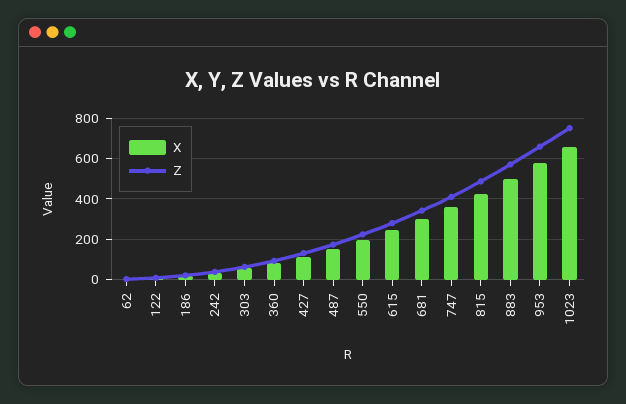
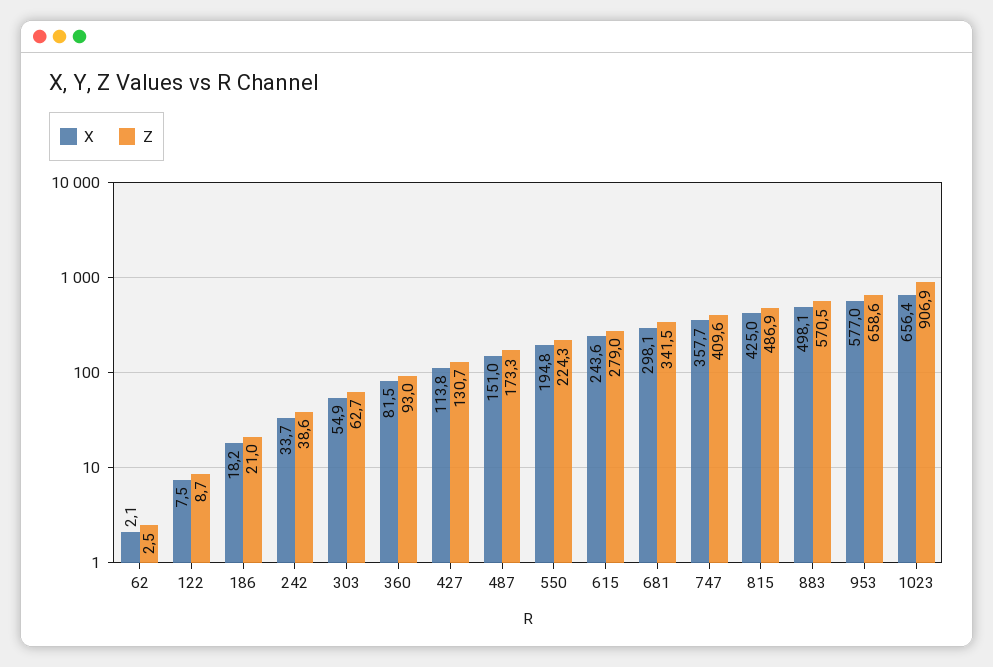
  {
    "X": {
      "62": 2.1,
      "122": 7.5,
      "186": 18.2,
      "242": 33.7,
      "303": 54.9,
      "360": 81.5,
      "427": 113.8,
      "487": 151,
      "550": 194.8,
      "615": 243.6,
      "681": 298.1,
      "747": 357.7,
      "815": 425,
      "883": 498.1,
      "953": 577,
      "1023": 656.4
    },
    "Z": {
      "62": 2.5,
      "122": 8.7,
      "186": 21,
      "242": 38.6,
      "303": 62.7,
      "360": 93,
      "427": 130.7,
      "487": 173.3,
      "550": 224.3,
      "615": 279,
      "681": 341.5,
      "747": 409.6,
      "815": 486.9,
      "883": 570.5,
      "953": 658.6,
-     "1023": 750
+     "1023": 906.9
    }
  }

